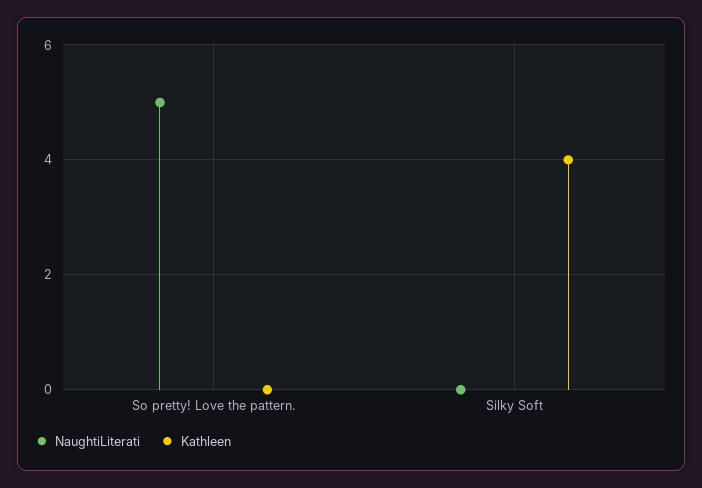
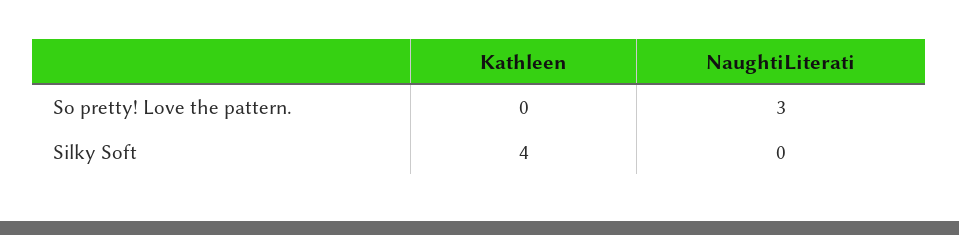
  {
    "NaughtiLiterati": {
-     "So pretty! Love the pattern.": 5,
+     "So pretty! Love the pattern.": 3,
      "Silky Soft": 0
    },
    "Kathleen": {
      "So pretty! Love the pattern.": 0,
      "Silky Soft": 4
    }
  }

